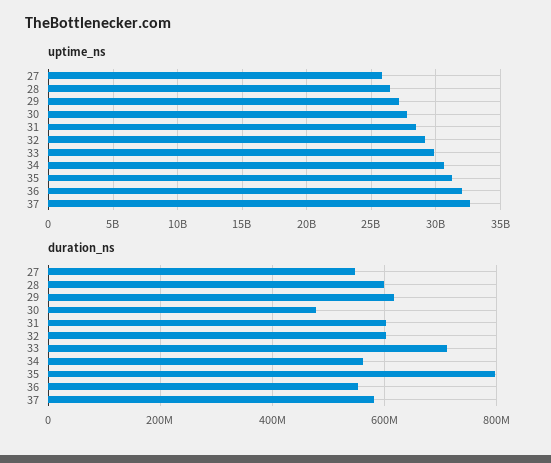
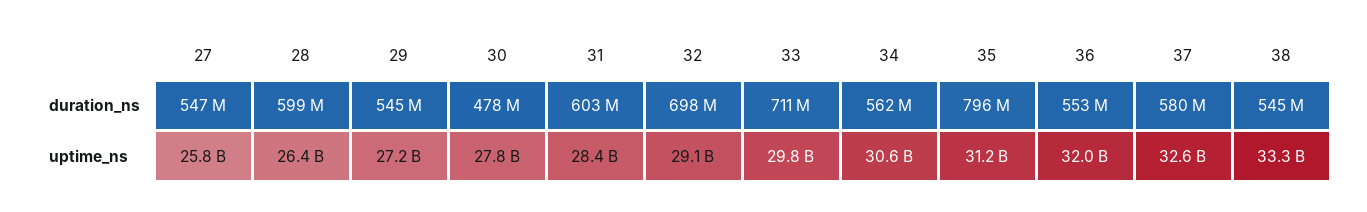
  {
    "uptime_ns": {
      "27": 25800000000,
      "28": 26400000000,
      "29": 27200000000,
      "30": 27800000000,
      "31": 28400000000,
      "32": 29100000000,
      "33": 29800000000,
      "34": 30600000000,
      "35": 31200000000,
      "36": 32000000000,
-     "37": 32600000000
+     "37": 32600000000,
+     "38": 33300000000
    },
    "duration_ns": {
      "27": 547000000,
      "28": 599000000,
-     "29": 620000000,
+     "29": 545000000,
      "30": 478000000,
      "31": 603000000,
-     "32": 600000000,
+     "32": 698000000,
      "33": 711000000,
      "34": 562000000,
      "35": 796000000,
      "36": 553000000,
-     "37": 580000000
+     "37": 580000000,
+     "38": 545000000
    }
  }

